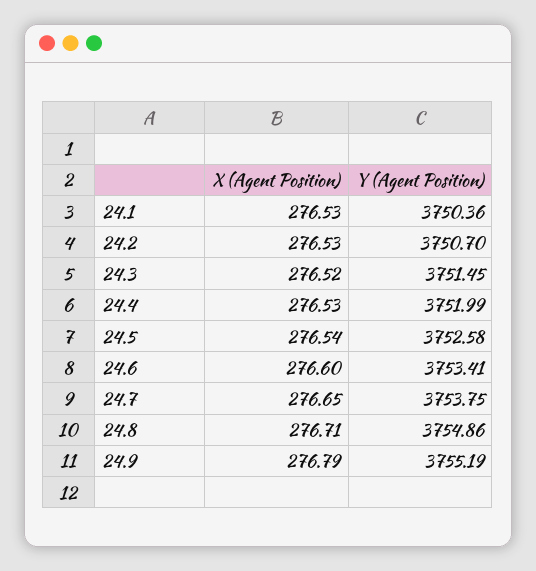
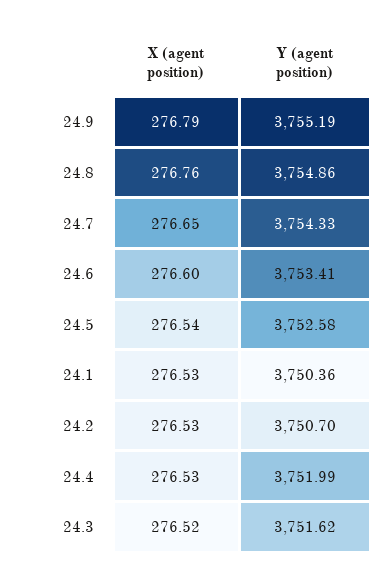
  {
    "X (Agent Position)": {
      "24.1": 276.53,
      "24.2": 276.53,
      "24.3": 276.52,
      "24.4": 276.53,
      "24.5": 276.54,
      "24.6": 276.6,
      "24.7": 276.65,
-     "24.8": 276.71,
+     "24.8": 276.76,
      "24.9": 276.79
    },
    "Y (Agent Position)": {
      "24.1": 3750.36,
      "24.2": 3750.7,
-     "24.3": 3751.45,
+     "24.3": 3751.62,
      "24.4": 3751.99,
      "24.5": 3752.58,
      "24.6": 3753.41,
-     "24.7": 3753.75,
+     "24.7": 3754.33,
      "24.8": 3754.86,
      "24.9": 3755.19
    }
  }

